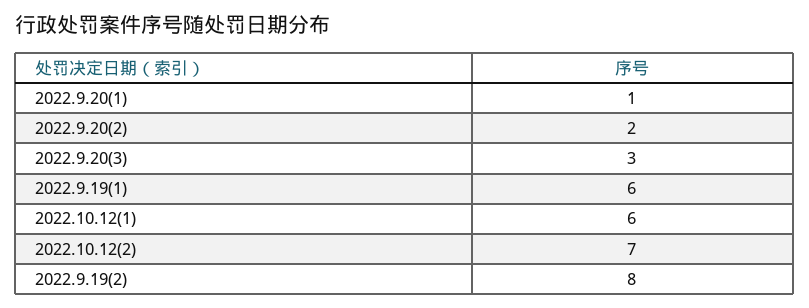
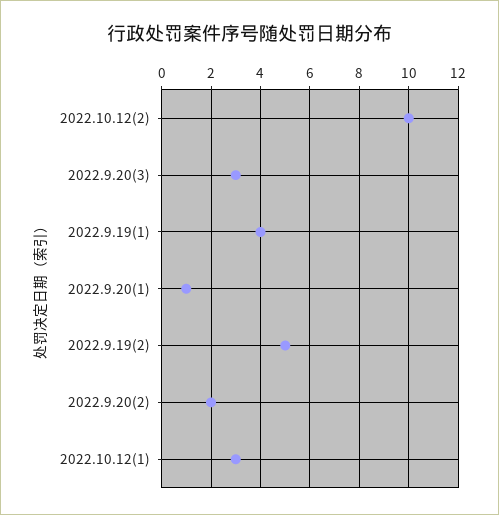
  {
    "2022.9.20(1)": 1,
    "2022.9.20(2)": 2,
    "2022.9.20(3)": 3,
-   "2022.9.19(1)": 6,
+   "2022.9.19(1)": 4,
-   "2022.10.12(1)": 6,
+   "2022.10.12(1)": 3,
-   "2022.10.12(2)": 7,
+   "2022.10.12(2)": 10,
-   "2022.9.19(2)": 8
+   "2022.9.19(2)": 5
  }

